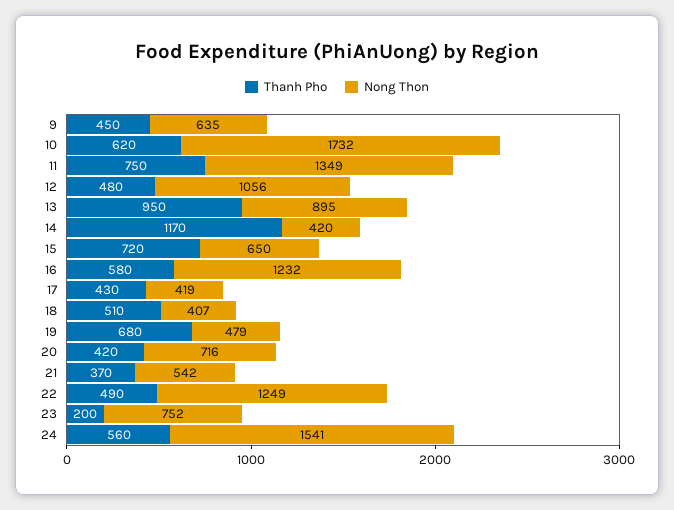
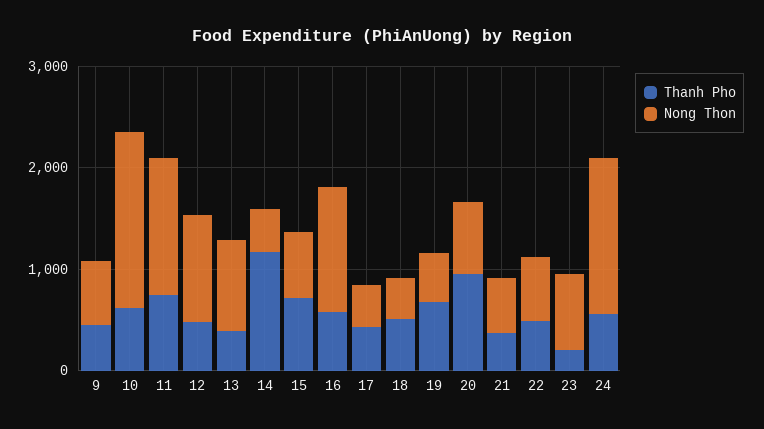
  {
    "Thanh Pho": {
      "9": 450,
      "10": 620,
      "11": 750,
      "12": 480,
-     "13": 950,
+     "13": 400,
      "14": 1170,
      "15": 720,
      "16": 580,
      "17": 430,
      "18": 510,
      "19": 680,
-     "20": 420,
+     "20": 1000,
      "21": 370,
      "22": 490,
      "23": 200,
      "24": 560
    },
    "Nong Thon": {
      "9": 635,
      "10": 1732,
      "11": 1349,
      "12": 1056,
      "13": 895,
      "14": 420,
      "15": 650,
      "16": 1232,
      "17": 419,
      "18": 407,
      "19": 479,
      "20": 716,
      "21": 542,
-     "22": 1249,
+     "22": 600,
      "23": 752,
      "24": 1541
    }
  }

